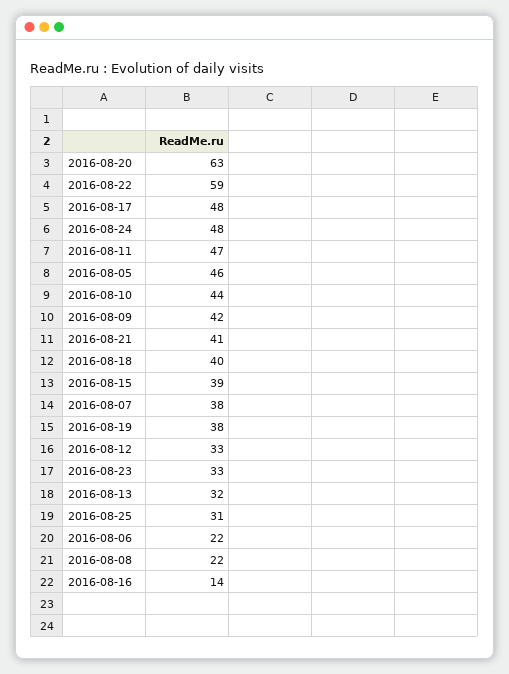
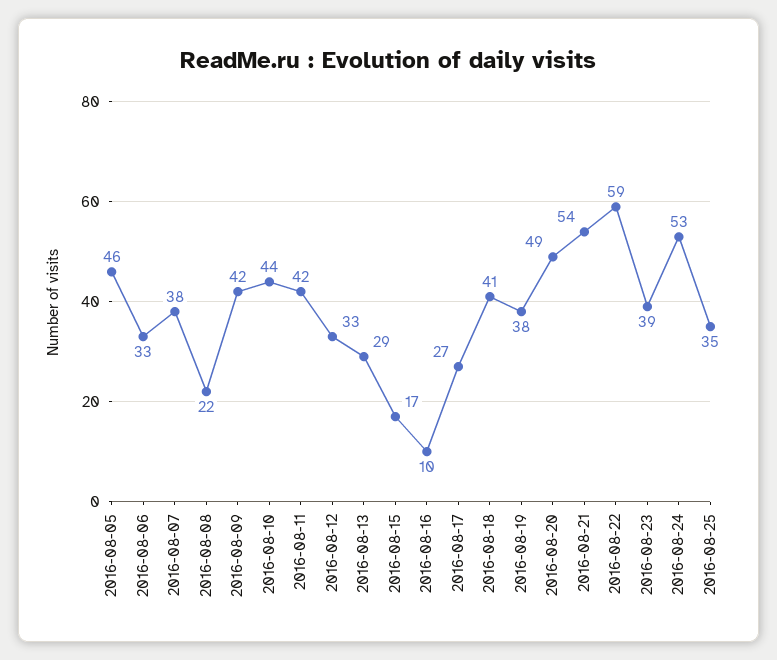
  {
-   "2016-08-20": 63,
+   "2016-08-20": 49,
    "2016-08-22": 59,
-   "2016-08-17": 48,
+   "2016-08-17": 27,
-   "2016-08-24": 48,
+   "2016-08-24": 53,
-   "2016-08-11": 47,
+   "2016-08-11": 42,
    "2016-08-05": 46,
    "2016-08-10": 44,
    "2016-08-09": 42,
-   "2016-08-21": 41,
+   "2016-08-21": 54,
-   "2016-08-18": 40,
+   "2016-08-18": 41,
-   "2016-08-15": 39,
+   "2016-08-15": 17,
    "2016-08-07": 38,
    "2016-08-19": 38,
    "2016-08-12": 33,
-   "2016-08-23": 33,
+   "2016-08-23": 39,
-   "2016-08-13": 32,
+   "2016-08-13": 29,
-   "2016-08-25": 31,
+   "2016-08-25": 35,
-   "2016-08-06": 22,
+   "2016-08-06": 33,
    "2016-08-08": 22,
-   "2016-08-16": 14
+   "2016-08-16": 10
  }

